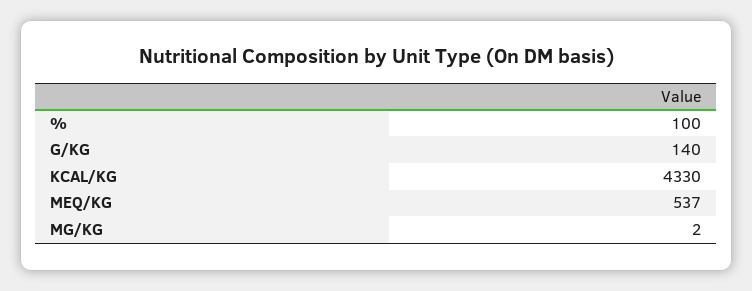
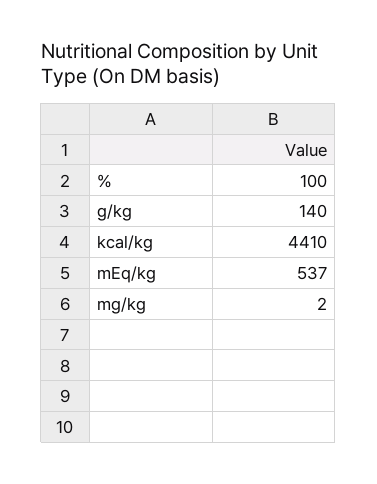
  {
    "%": 100,
    "G/KG": 140,
-   "KCAL/KG": 4330,
+   "KCAL/KG": 4410,
    "MEQ/KG": 537,
    "MG/KG": 2
  }

